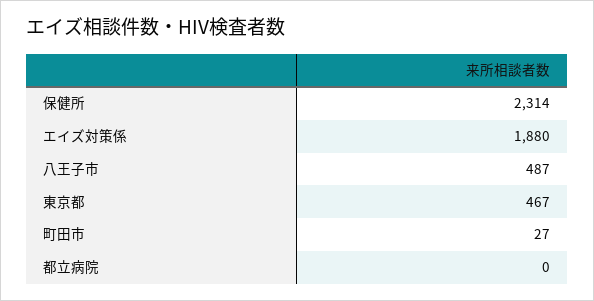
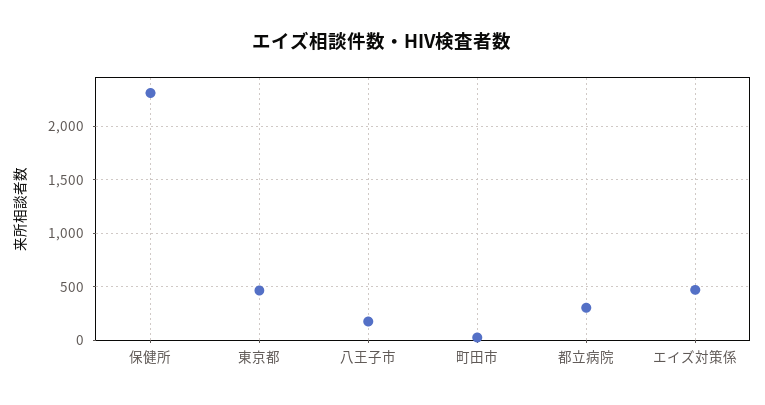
  {
    "保健所": 2314,
-   "エイズ対策係": 1880,
+   "エイズ対策係": 500,
-   "八王子市": 487,
+   "八王子市": 200,
    "東京都": 467,
    "町田市": 27,
-   "都立病院": 0
+   "都立病院": 300
  }

